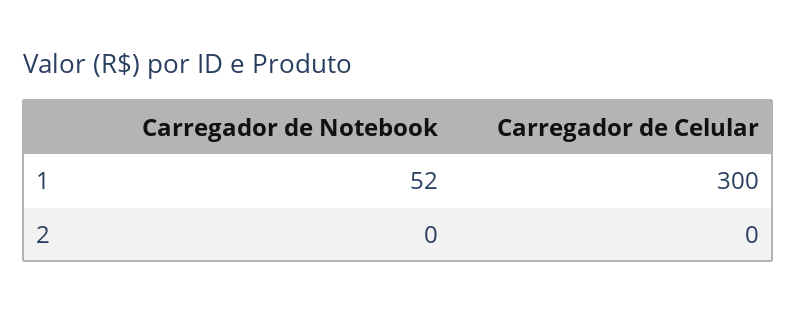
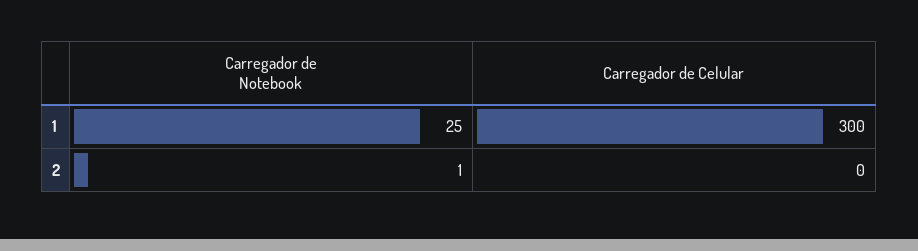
  {
    "Carregador de Notebook": {
-     "1": 52,
+     "1": 25,
-     "2": 0
+     "2": 1
    },
    "Carregador de Celular": {
      "1": 300,
      "2": 0
    }
  }

